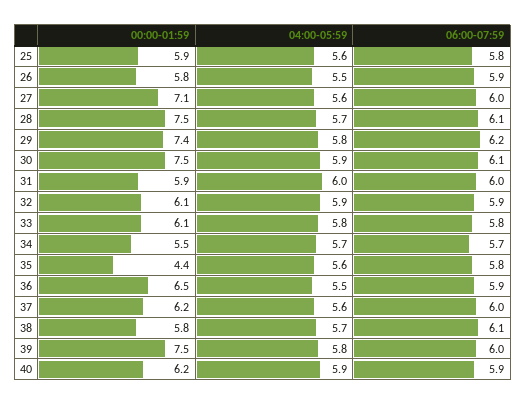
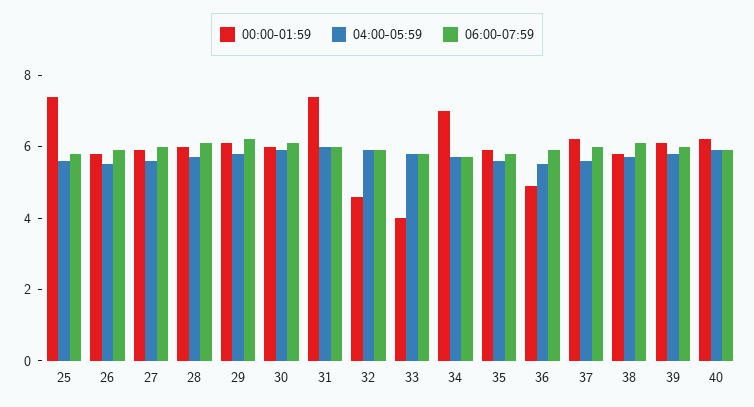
  {
    "00:00-01:59": {
-     "25": 5.9,
+     "25": 7.5,
      "26": 5.8,
-     "27": 7.1,
+     "27": 6,
-     "28": 7.5,
+     "28": 6,
-     "29": 7.4,
+     "29": 6,
-     "30": 7.5,
+     "30": 6,
-     "31": 5.9,
+     "31": 7.5,
-     "32": 6.1,
+     "32": 4.5,
-     "33": 6.1,
+     "33": 4,
-     "34": 5.5,
+     "34": 7,
-     "35": 4.4,
+     "35": 6,
-     "36": 6.5,
+     "36": 5,
      "37": 6.2,
      "38": 5.8,
-     "39": 7.5,
+     "39": 6,
      "40": 6.2
    },
    "04:00-05:59": {
      "25": 5.6,
      "26": 5.5,
      "27": 5.6,
      "28": 5.7,
      "29": 5.8,
      "30": 5.9,
      "31": 6,
      "32": 5.9,
      "33": 5.8,
      "34": 5.7,
      "35": 5.6,
      "36": 5.5,
      "37": 5.6,
      "38": 5.7,
      "39": 5.8,
      "40": 5.9
    },
    "06:00-07:59": {
      "25": 5.8,
      "26": 5.9,
      "27": 6,
      "28": 6.1,
      "29": 6.2,
      "30": 6.1,
      "31": 6,
      "32": 5.9,
      "33": 5.8,
      "34": 5.7,
      "35": 5.8,
      "36": 5.9,
      "37": 6,
      "38": 6.1,
      "39": 6,
      "40": 5.9
    }
  }

